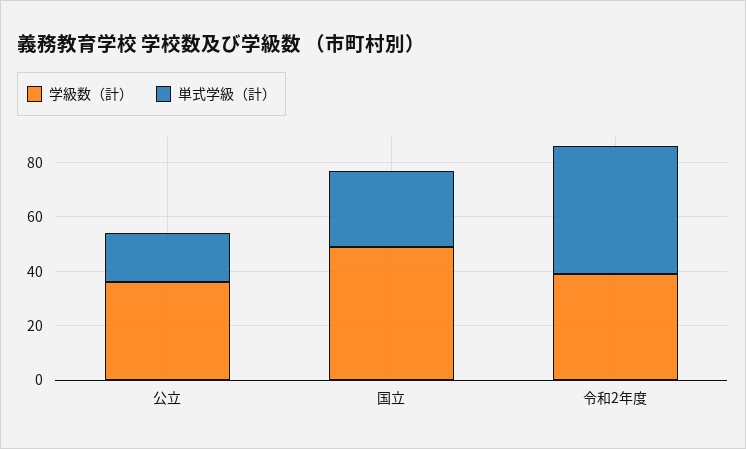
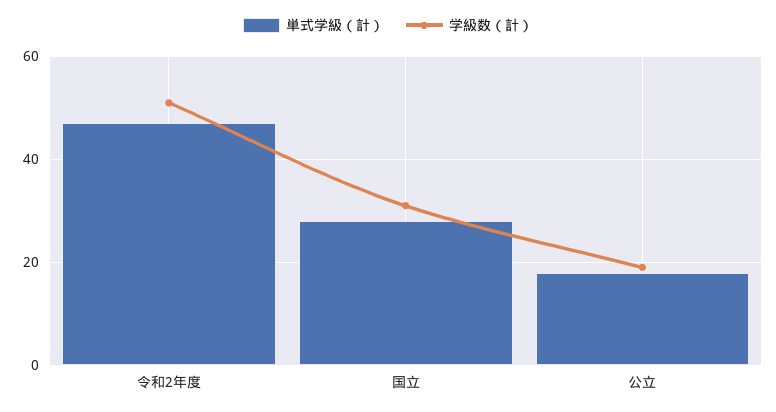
  {
    "学級数（計）": {
-     "公立": 35,
+     "公立": 20,
-     "国立": 50,
+     "国立": 30,
-     "令和2年度": 40
+     "令和2年度": 50
    },
    "単式学級（計）": {
      "公立": 20,
      "国立": 30,
      "令和2年度": 45
    }
  }

